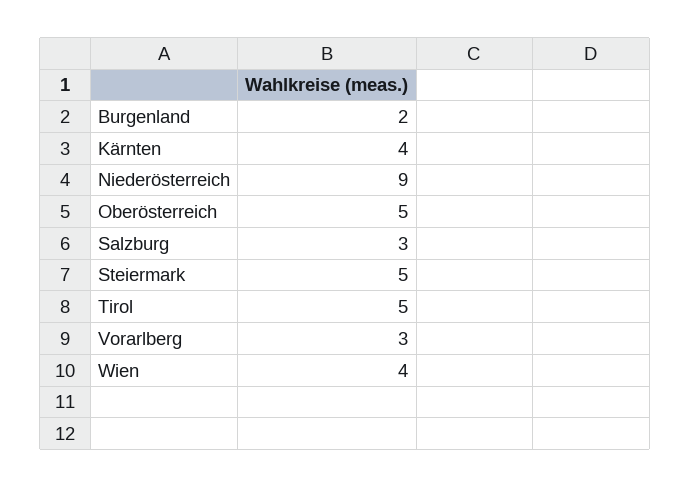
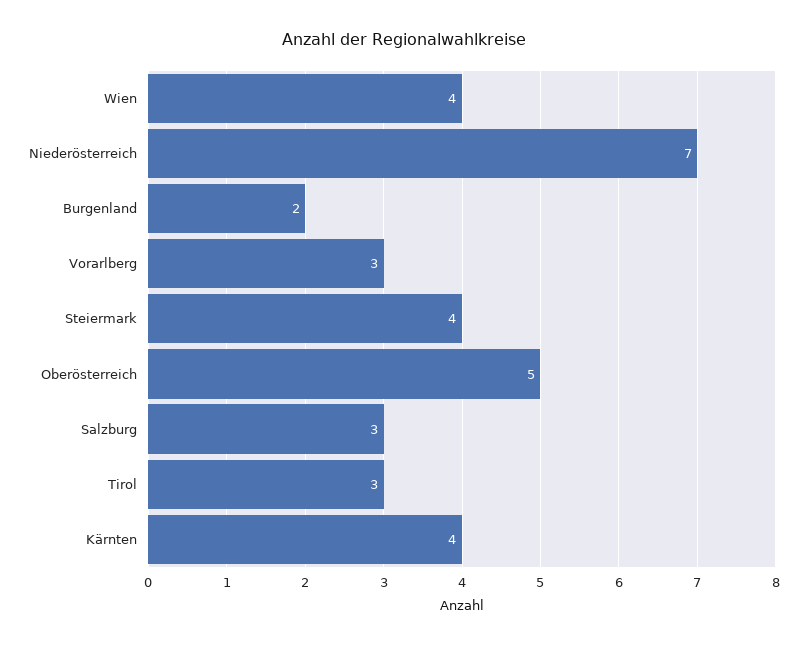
  {
    "Burgenland": 2,
    "Kärnten": 4,
-   "Niederösterreich": 9,
+   "Niederösterreich": 7,
    "Oberösterreich": 5,
    "Salzburg": 3,
-   "Steiermark": 5,
+   "Steiermark": 4,
-   "Tirol": 5,
+   "Tirol": 3,
    "Vorarlberg": 3,
    "Wien": 4
  }

